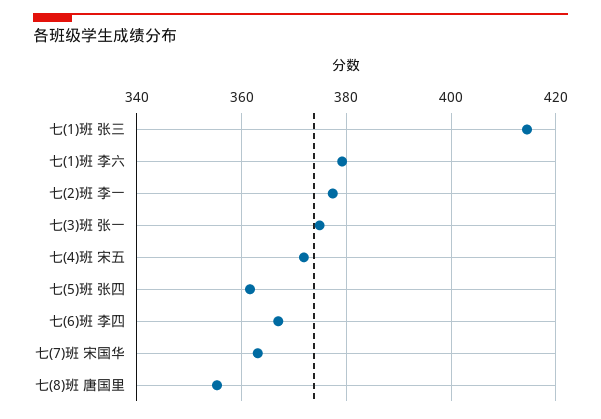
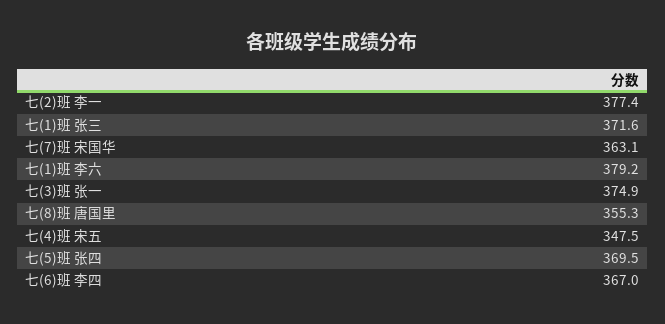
  {
-   "七(1)班 张三": 414,
+   "七(1)班 张三": 371.6,
    "七(1)班 李六": 379.2,
    "七(2)班 李一": 377.4,
    "七(3)班 张一": 374.9,
-   "七(4)班 宋五": 372,
+   "七(4)班 宋五": 347.5,
-   "七(5)班 张四": 362,
+   "七(5)班 张四": 369.5,
    "七(6)班 李四": 367,
    "七(7)班 宋国华": 363.1,
    "七(8)班 唐国里": 355.3
  }

